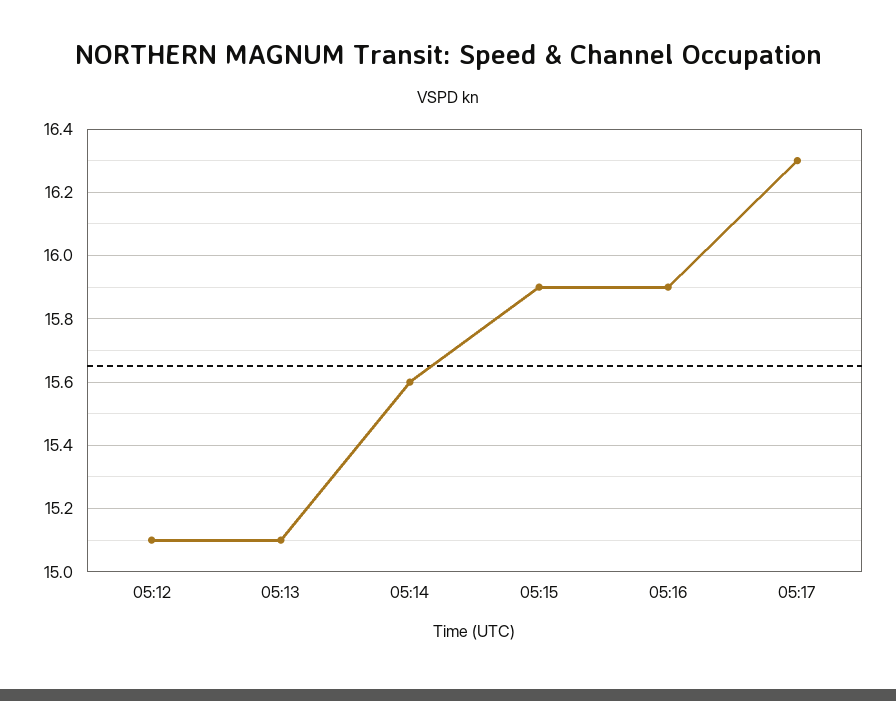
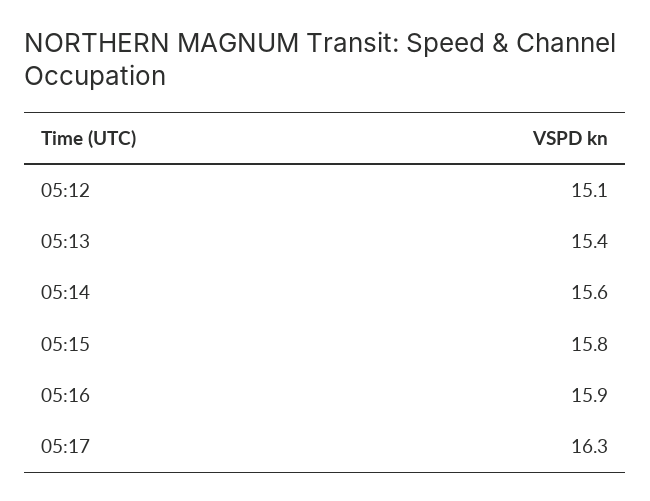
  {
    "05:12": 15.1,
-   "05:13": 15.1,
+   "05:13": 15.4,
    "05:14": 15.6,
-   "05:15": 15.9,
+   "05:15": 15.8,
    "05:16": 15.9,
    "05:17": 16.3
  }

